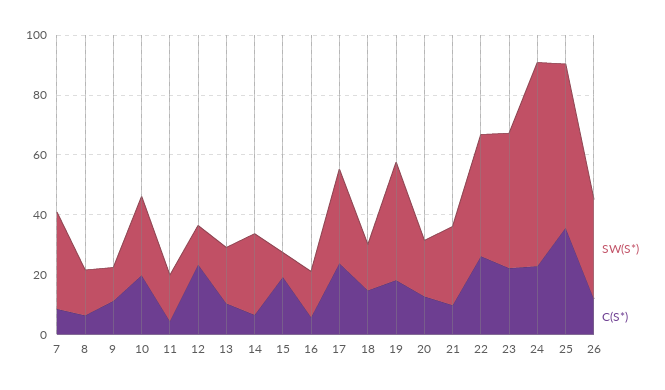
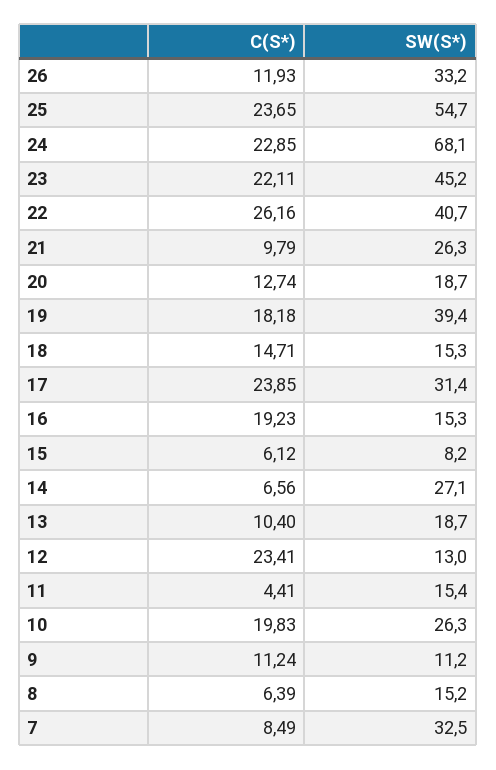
  {
    "SW(S*)": {
      "7": 32.5,
      "8": 15.2,
      "9": 11.2,
      "10": 26.3,
      "11": 15.4,
      "12": 13,
      "13": 18.7,
      "14": 27.1,
      "15": 8.2,
      "16": 15.3,
      "17": 31.4,
      "18": 15.3,
      "19": 39.4,
      "20": 18.7,
      "21": 26.3,
      "22": 40.7,
      "23": 45.2,
      "24": 68.1,
      "25": 54.7,
      "26": 33.2
    },
    "C(S*)": {
      "7": 8.49,
      "8": 6.39,
      "9": 11.24,
      "10": 19.83,
      "11": 4.41,
      "12": 23.41,
      "13": 10.4,
      "14": 6.56,
-     "15": 20,
+     "15": 6.12,
-     "16": 5,
+     "16": 19.23,
      "17": 23.85,
      "18": 14.71,
      "19": 18.18,
      "20": 12.74,
      "21": 9.79,
      "22": 26.16,
      "23": 22.11,
      "24": 22.85,
-     "25": 35,
+     "25": 23.65,
      "26": 11.93
    }
  }

